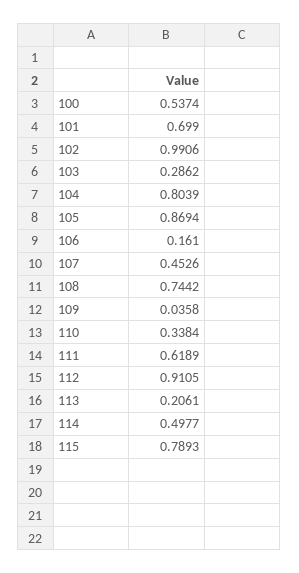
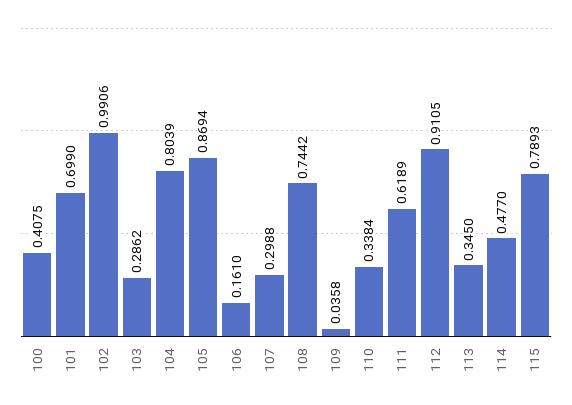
  {
-   "100": 0.5374,
+   "100": 0.4075,
    "101": 0.699,
    "102": 0.9906,
    "103": 0.2862,
    "104": 0.8039,
    "105": 0.8694,
    "106": 0.161,
-   "107": 0.4526,
+   "107": 0.2988,
    "108": 0.7442,
    "109": 0.0358,
    "110": 0.3384,
    "111": 0.6189,
    "112": 0.9105,
-   "113": 0.2061,
+   "113": 0.345,
-   "114": 0.4977,
+   "114": 0.477,
    "115": 0.7893
  }

